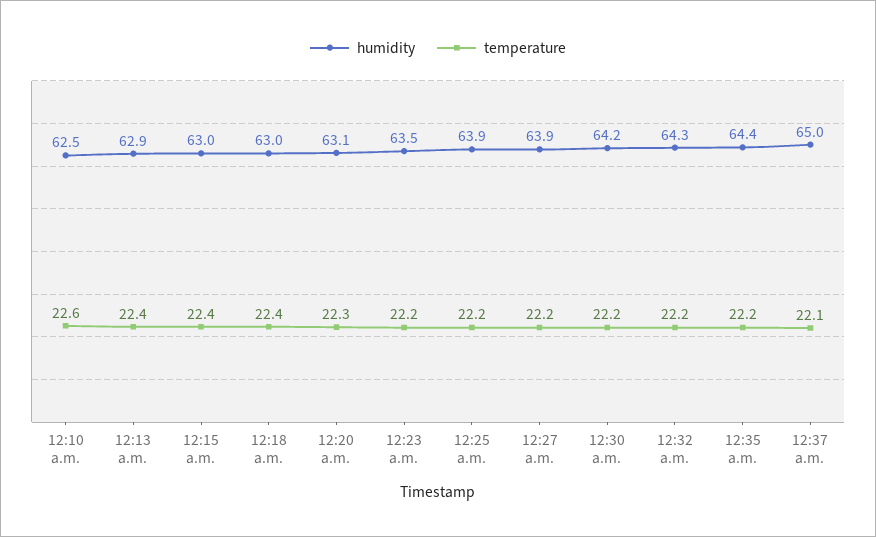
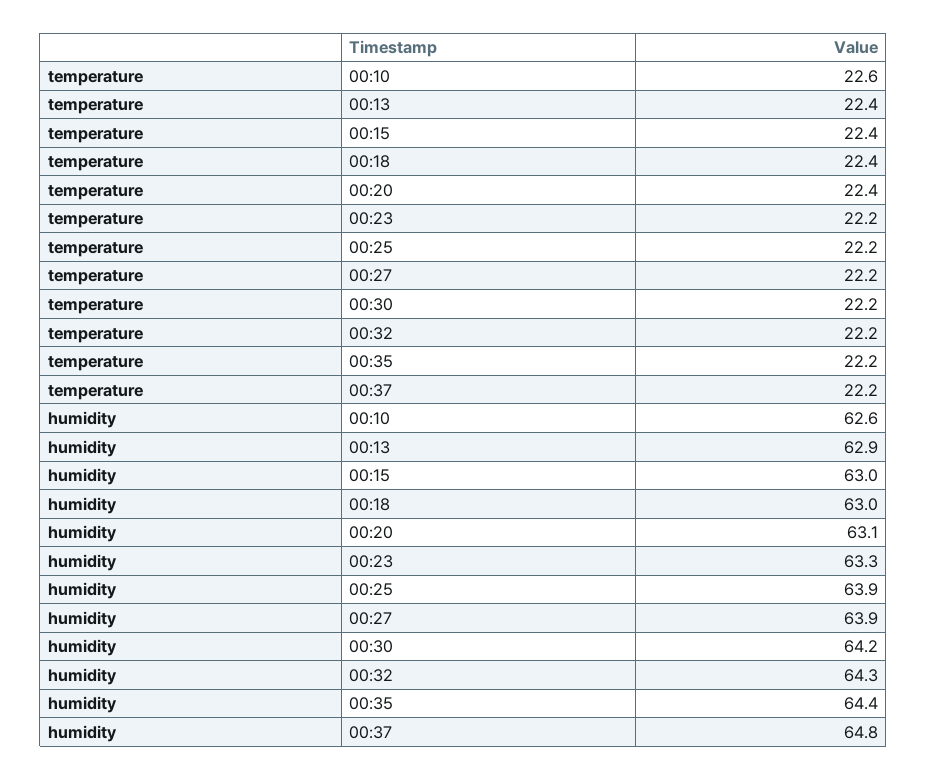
  {
    "humidity": {
-     "12:10 a.m.": 62.5,
+     "12:10 a.m.": 62.6,
      "12:13 a.m.": 62.9,
      "12:15 a.m.": 63,
      "12:18 a.m.": 63,
      "12:20 a.m.": 63.1,
-     "12:23 a.m.": 63.5,
+     "12:23 a.m.": 63.3,
      "12:25 a.m.": 63.9,
      "12:27 a.m.": 63.9,
      "12:30 a.m.": 64.2,
      "12:32 a.m.": 64.3,
      "12:35 a.m.": 64.4,
-     "12:37 a.m.": 65
+     "12:37 a.m.": 64.8
    },
    "temperature": {
      "12:10 a.m.": 22.6,
      "12:13 a.m.": 22.4,
      "12:15 a.m.": 22.4,
      "12:18 a.m.": 22.4,
-     "12:20 a.m.": 22.3,
+     "12:20 a.m.": 22.4,
      "12:23 a.m.": 22.2,
      "12:25 a.m.": 22.2,
      "12:27 a.m.": 22.2,
      "12:30 a.m.": 22.2,
      "12:32 a.m.": 22.2,
      "12:35 a.m.": 22.2,
-     "12:37 a.m.": 22.1
+     "12:37 a.m.": 22.2
    }
  }

